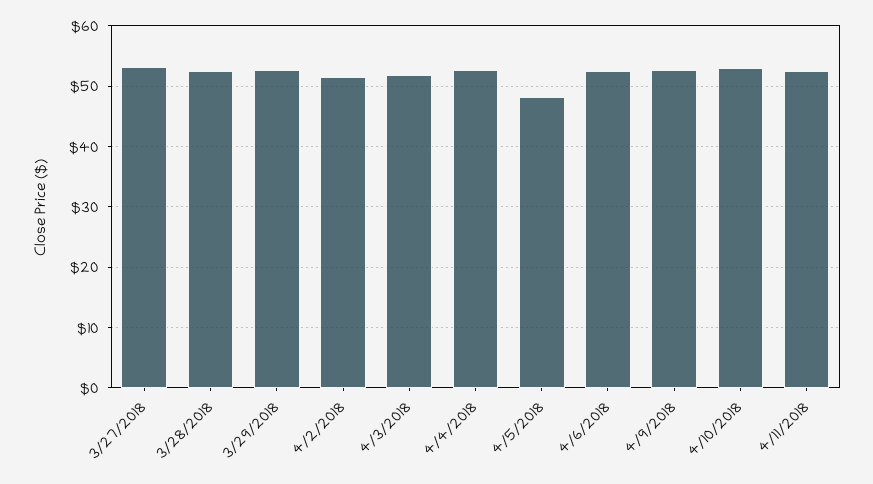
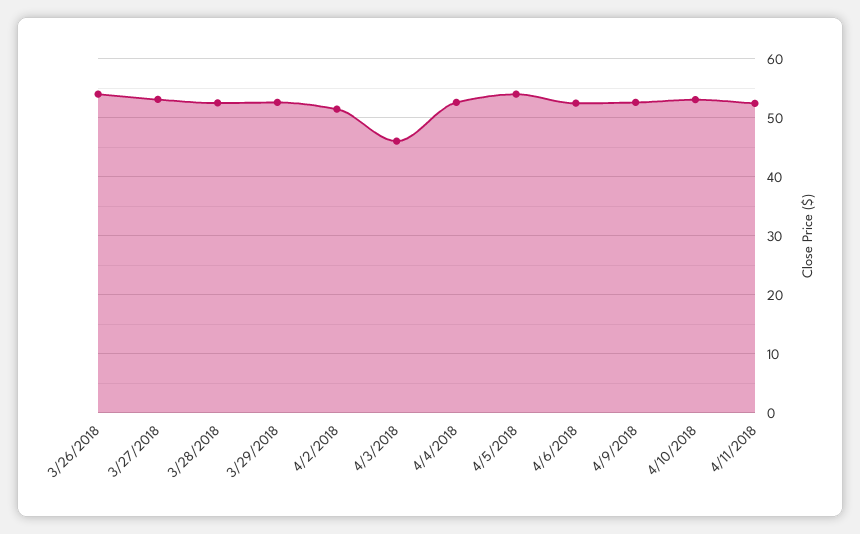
  {
    "3/27/2018": 53,
    "3/28/2018": 53,
    "3/29/2018": 53,
    "4/2/2018": 51,
-   "4/3/2018": 52,
+   "4/3/2018": 46,
    "4/4/2018": 53,
-   "4/5/2018": 48,
+   "4/5/2018": 54,
    "4/6/2018": 52,
    "4/9/2018": 53,
    "4/10/2018": 53,
-   "4/11/2018": 52
+   "4/11/2018": 52,
+   "3/26/2018": 54
  }

